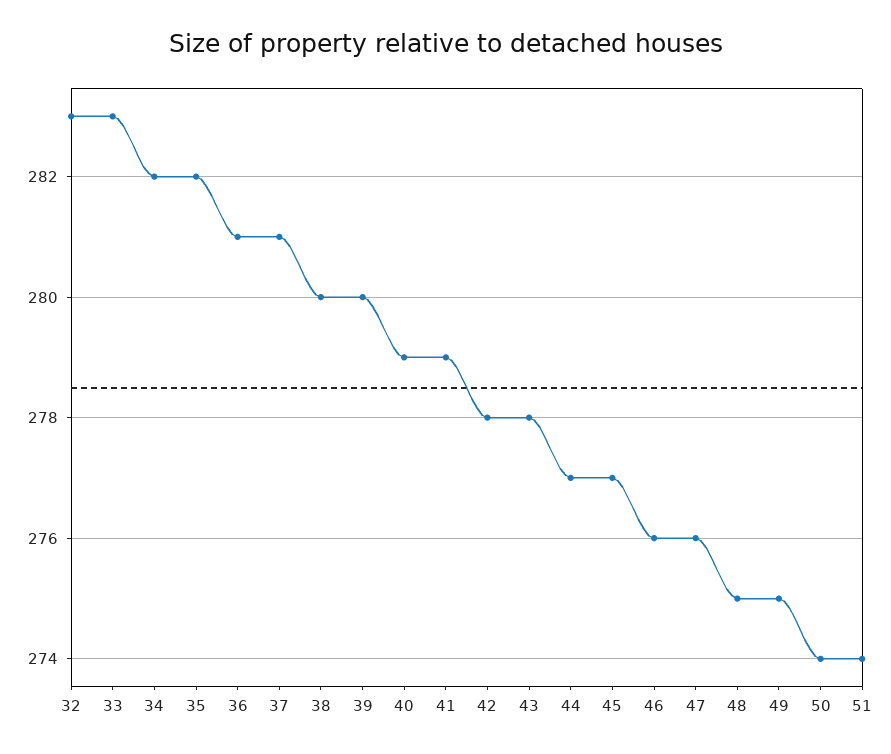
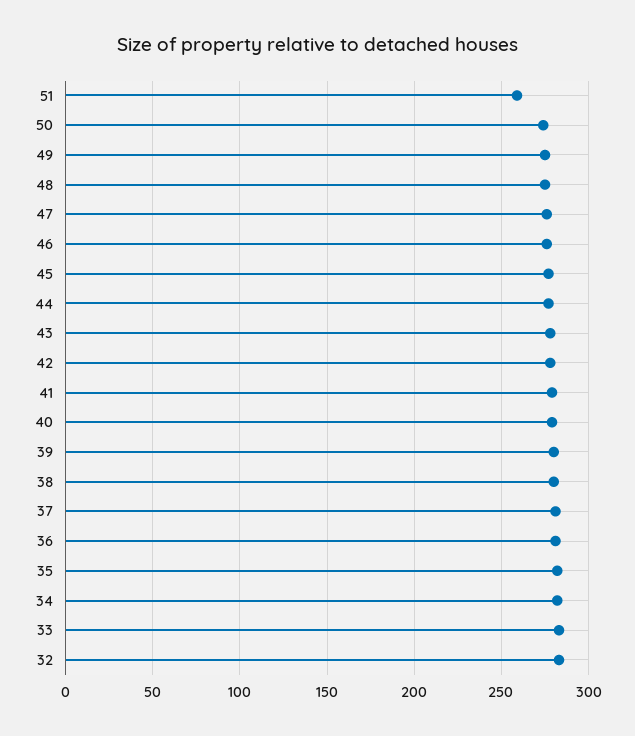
  {
    "32": 283,
    "33": 283,
    "34": 282,
    "35": 282,
    "36": 281,
    "37": 281,
    "38": 280,
    "39": 280,
    "40": 279,
    "41": 279,
    "42": 278,
    "43": 278,
    "44": 277,
    "45": 277,
    "46": 276,
    "47": 276,
    "48": 275,
    "49": 275,
    "50": 274,
-   "51": 274
+   "51": 260
  }

